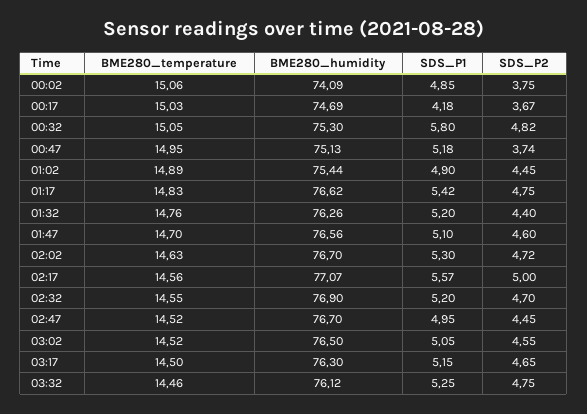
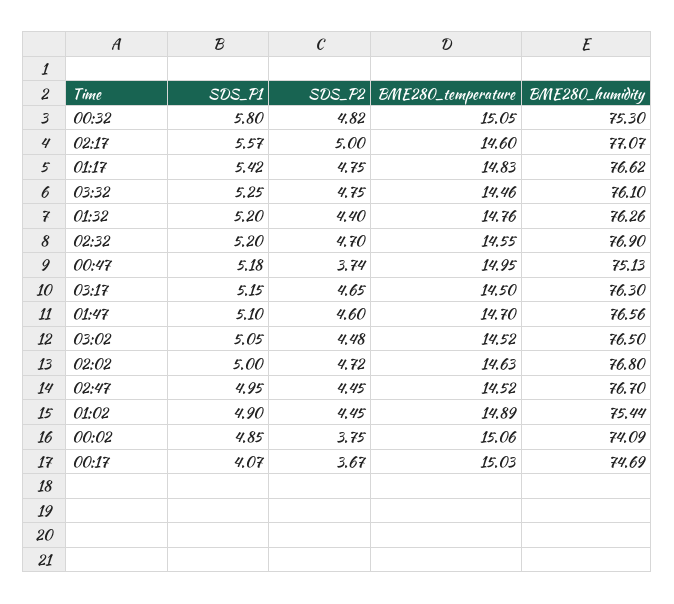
  {
    "BME280_temperature": {
      "00:02": 15.06,
      "00:17": 15.03,
      "00:32": 15.05,
      "00:47": 14.95,
      "01:02": 14.89,
      "01:17": 14.83,
      "01:32": 14.76,
      "01:47": 14.7,
      "02:02": 14.63,
-     "02:17": 14.56,
+     "02:17": 14.6,
      "02:32": 14.55,
      "02:47": 14.52,
      "03:02": 14.52,
      "03:17": 14.5,
      "03:32": 14.46
    },
    "BME280_humidity": {
      "00:02": 74.09,
      "00:17": 74.69,
      "00:32": 75.3,
      "00:47": 75.13,
      "01:02": 75.44,
      "01:17": 76.62,
      "01:32": 76.26,
      "01:47": 76.56,
-     "02:02": 76.7,
+     "02:02": 76.8,
      "02:17": 77.07,
      "02:32": 76.9,
      "02:47": 76.7,
      "03:02": 76.5,
      "03:17": 76.3,
-     "03:32": 76.12
+     "03:32": 76.1
    },
    "SDS_P1": {
      "00:02": 4.85,
-     "00:17": 4.18,
+     "00:17": 4.07,
      "00:32": 5.8,
      "00:47": 5.18,
      "01:02": 4.9,
      "01:17": 5.42,
      "01:32": 5.2,
      "01:47": 5.1,
-     "02:02": 5.3,
+     "02:02": 5,
      "02:17": 5.57,
      "02:32": 5.2,
      "02:47": 4.95,
      "03:02": 5.05,
      "03:17": 5.15,
      "03:32": 5.25
    },
    "SDS_P2": {
      "00:02": 3.75,
      "00:17": 3.67,
      "00:32": 4.82,
      "00:47": 3.74,
      "01:02": 4.45,
      "01:17": 4.75,
      "01:32": 4.4,
      "01:47": 4.6,
      "02:02": 4.72,
      "02:17": 5,
      "02:32": 4.7,
      "02:47": 4.45,
-     "03:02": 4.55,
+     "03:02": 4.48,
      "03:17": 4.65,
      "03:32": 4.75
    }
  }

